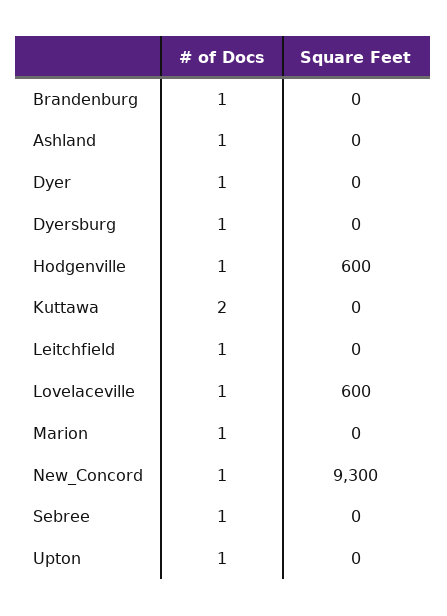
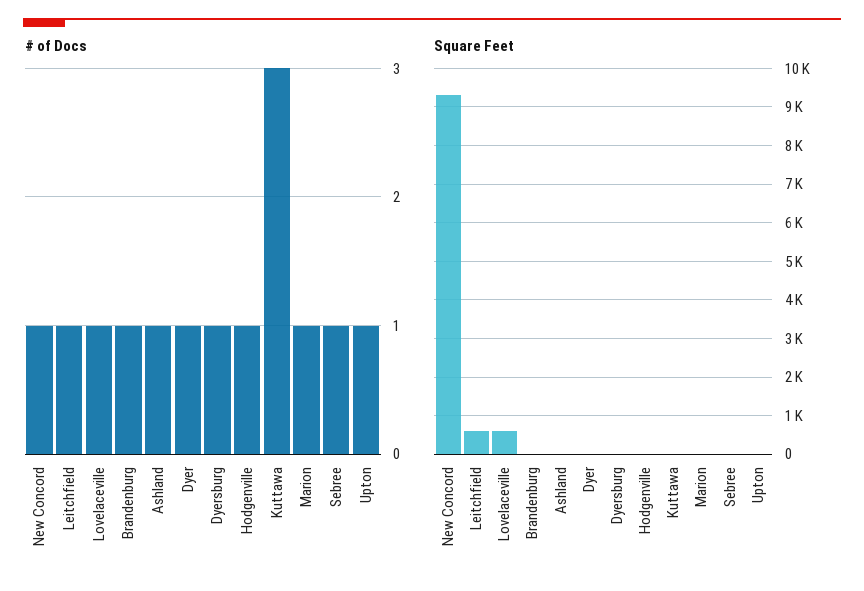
  {
    "# of Docs": {
      "Brandenburg": 1,
      "Ashland": 1,
      "Dyer": 1,
      "Dyersburg": 1,
      "Hodgenville": 1,
-     "Kuttawa": 2,
+     "Kuttawa": 3,
      "Leitchfield": 1,
      "Lovelaceville": 1,
      "Marion": 1,
      "New_Concord": 1,
      "Sebree": 1,
      "Upton": 1
    },
    "Square Feet": {
      "Brandenburg": 0,
      "Ashland": 0,
      "Dyer": 0,
      "Dyersburg": 0,
-     "Hodgenville": 600,
+     "Hodgenville": 0,
      "Kuttawa": 0,
-     "Leitchfield": 0,
+     "Leitchfield": 600,
      "Lovelaceville": 600,
      "Marion": 0,
      "New_Concord": 9300,
      "Sebree": 0,
      "Upton": 0
    }
  }

